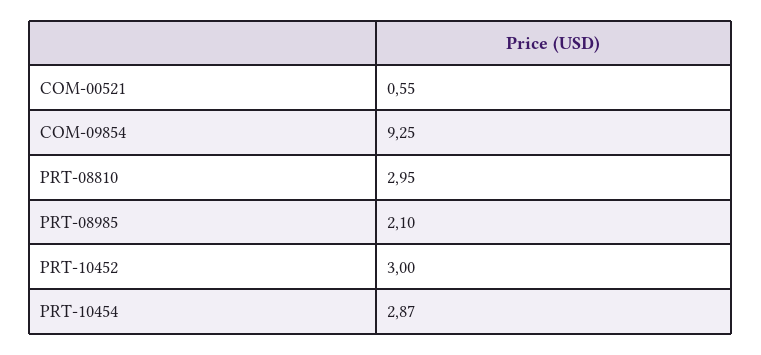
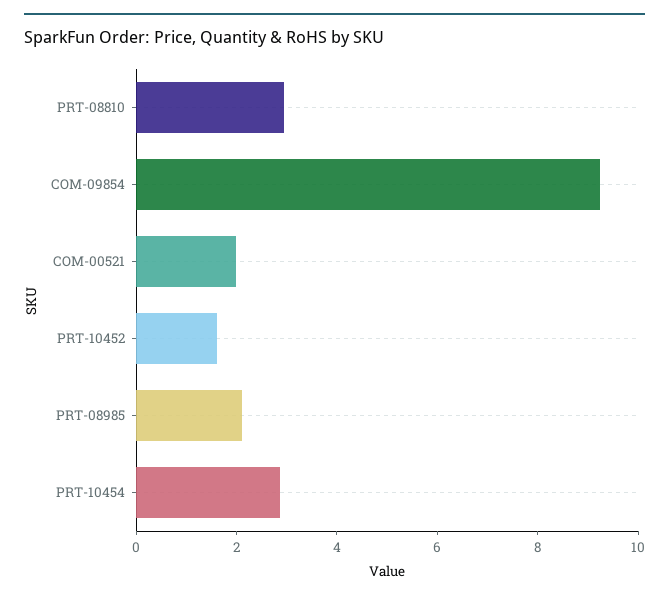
  {
-   "COM-00521": 0.55,
+   "COM-00521": 2,
    "COM-09854": 9.25,
    "PRT-08810": 2.95,
    "PRT-08985": 2.1,
-   "PRT-10452": 3,
+   "PRT-10452": 1.5,
    "PRT-10454": 2.87
  }

